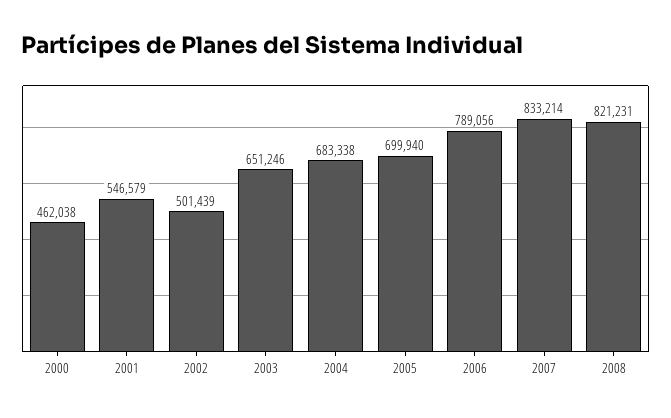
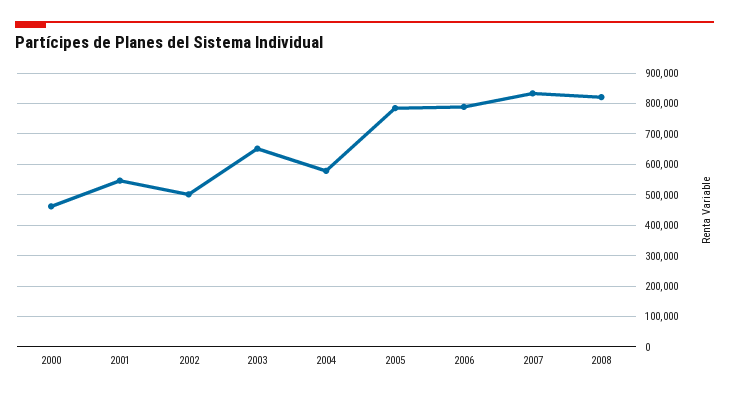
  {
    "2000": 462038,
    "2001": 546579,
    "2002": 501439,
    "2003": 651246,
-   "2004": 683338,
+   "2004": 580000,
-   "2005": 699940,
+   "2005": 780000,
    "2006": 789056,
    "2007": 833214,
    "2008": 821231
  }

